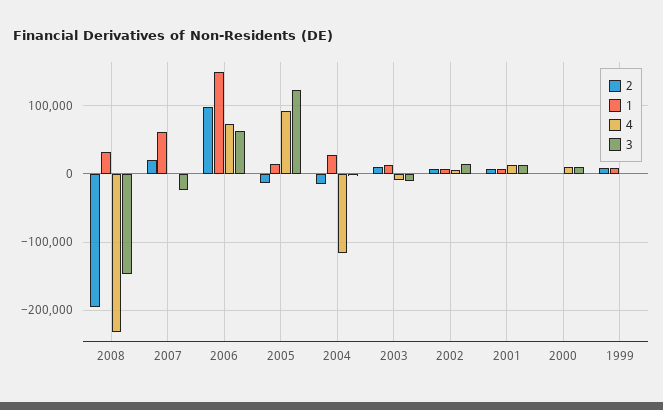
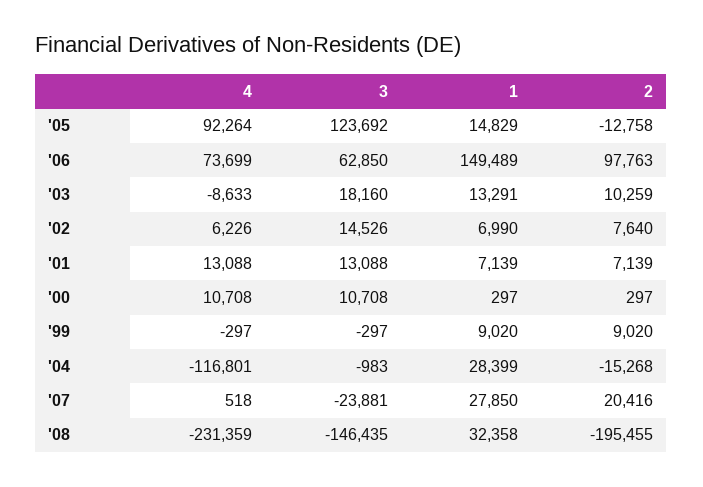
  {
    "2": {
      "2008": -195455,
      "2007": 20416,
      "2006": 97763,
      "2005": -12758,
      "2004": -15268,
      "2003": 10259,
      "2002": 7640,
      "2001": 7139,
      "2000": 297,
      "1999": 9020
    },
    "1": {
      "2008": 32358,
-     "2007": 60000,
+     "2007": 27850,
      "2006": 149489,
      "2005": 14829,
      "2004": 28399,
      "2003": 13291,
      "2002": 6990,
      "2001": 7139,
      "2000": 297,
      "1999": 9020
    },
    "4": {
      "2008": -231359,
      "2007": 518,
      "2006": 73699,
      "2005": 92264,
      "2004": -116801,
      "2003": -8633,
      "2002": 6226,
      "2001": 13088,
      "2000": 10708,
      "1999": -297
    },
    "3": {
      "2008": -146435,
      "2007": -23881,
      "2006": 62850,
      "2005": 123692,
      "2004": -983,
-     "2003": -10000,
+     "2003": 18160,
      "2002": 14526,
      "2001": 13088,
      "2000": 10708,
      "1999": -297
    }
  }

